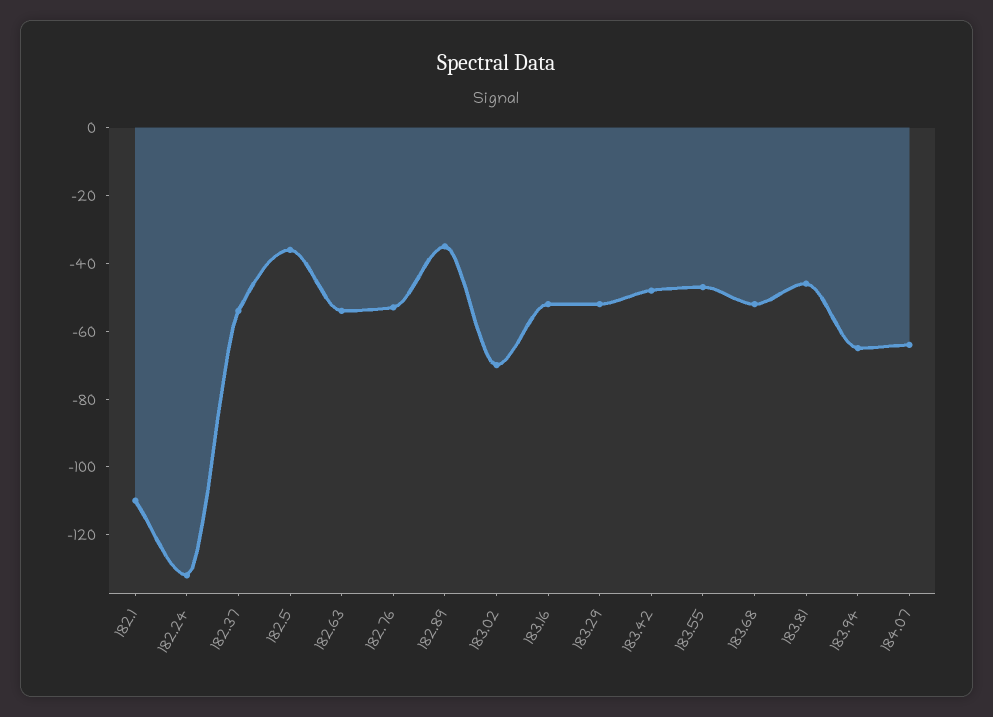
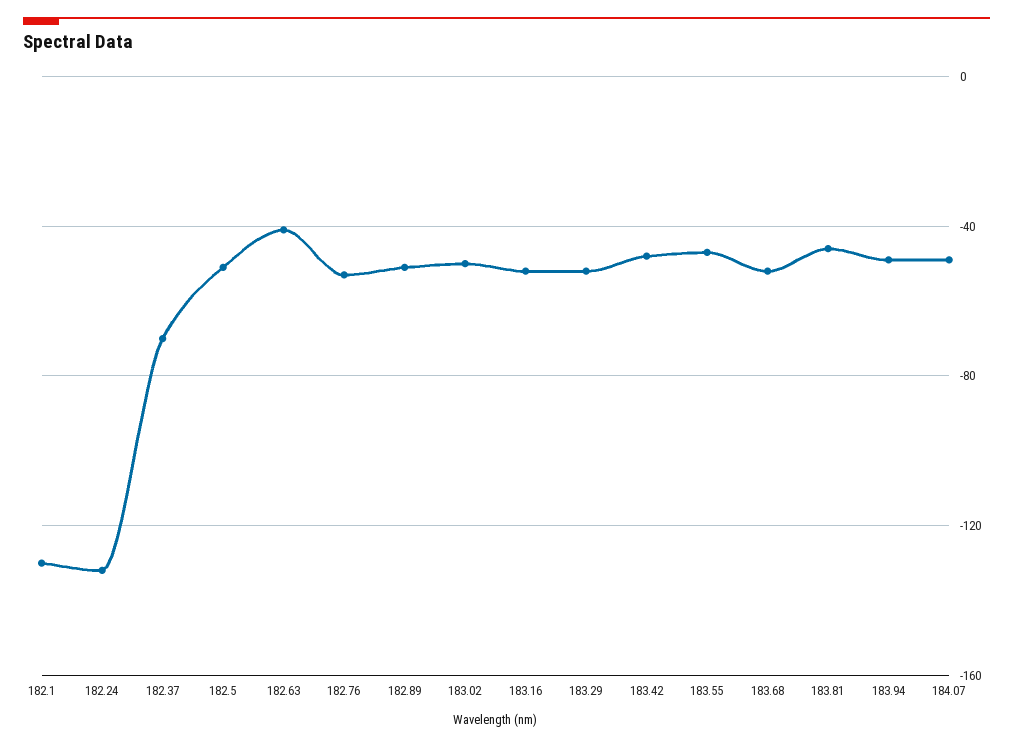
  {
-   "182.1": -110,
+   "182.1": -130,
    "182.24": -130,
-   "182.37": -55,
+   "182.37": -70,
-   "182.5": -35,
+   "182.5": -50,
-   "182.63": -55,
+   "182.63": -40,
    "182.76": -55,
-   "182.89": -35,
+   "182.89": -50,
-   "183.02": -70,
+   "183.02": -50,
    "183.16": -50,
    "183.29": -50,
    "183.42": -50,
    "183.55": -45,
    "183.68": -50,
    "183.81": -45,
-   "183.94": -65,
+   "183.94": -50,
-   "184.07": -65
+   "184.07": -50
  }

